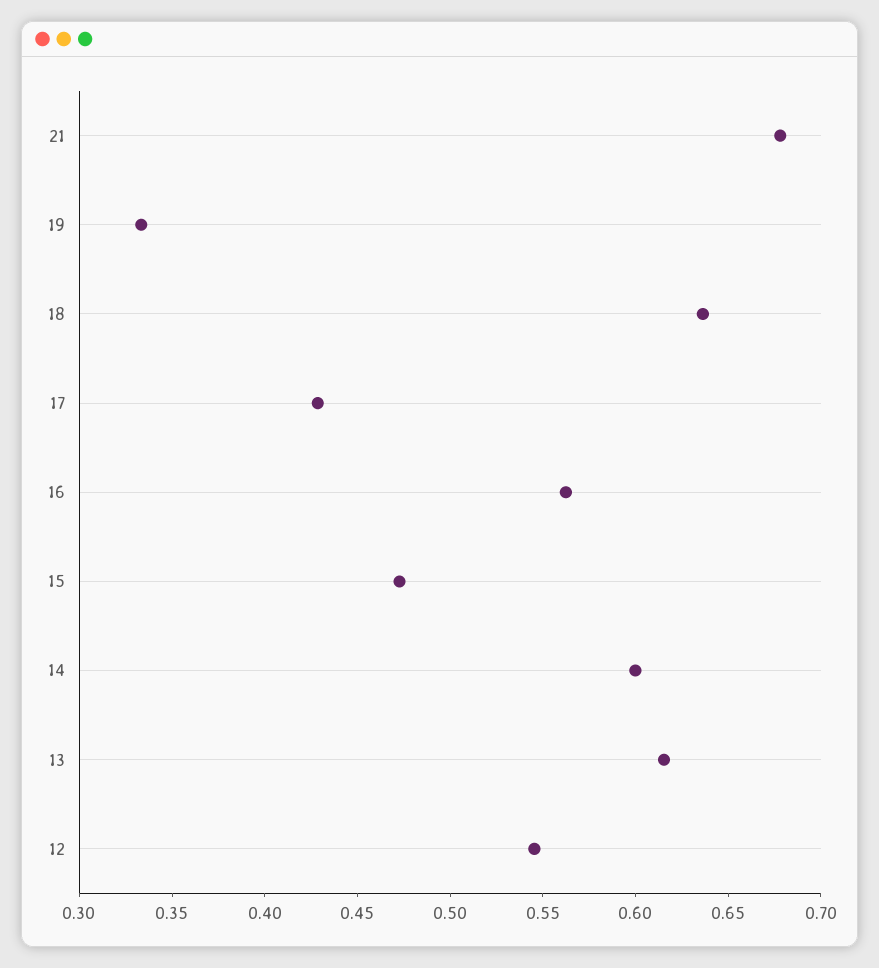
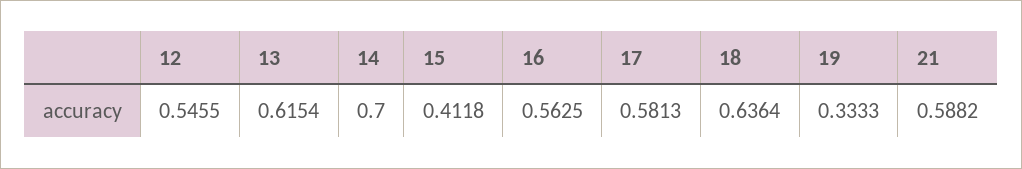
  {
-   "21": 0.68,
+   "21": 0.5882,
    "19": 0.3333,
    "18": 0.6364,
-   "17": 0.43,
+   "17": 0.5813,
    "16": 0.5625,
-   "15": 0.47,
+   "15": 0.4118,
-   "14": 0.6,
+   "14": 0.7,
    "13": 0.6154,
    "12": 0.5455
  }

